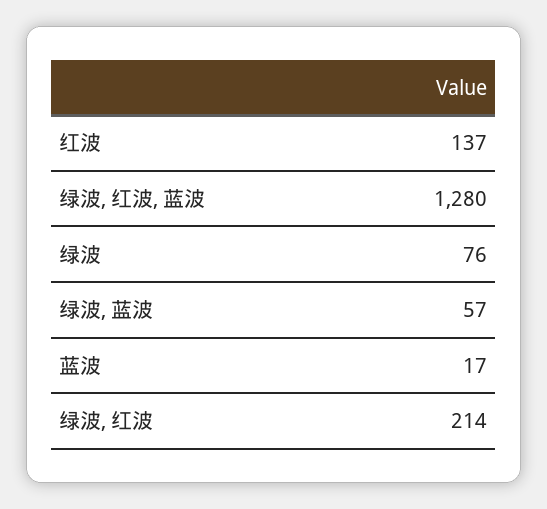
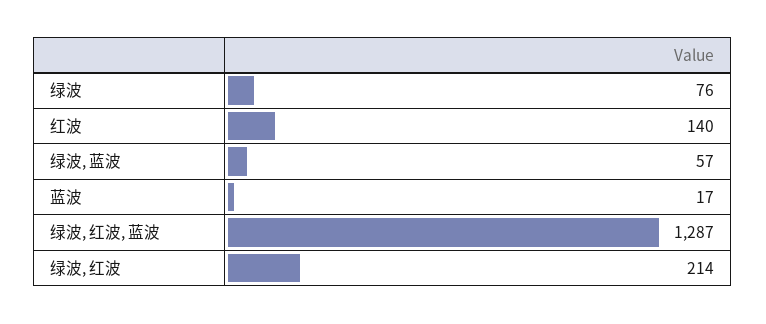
  {
-   "红波": 137,
+   "红波": 140,
-   "绿波, 红波, 蓝波": 1280,
+   "绿波, 红波, 蓝波": 1287,
    "绿波": 76,
    "绿波, 蓝波": 57,
    "蓝波": 17,
    "绿波, 红波": 214
  }

